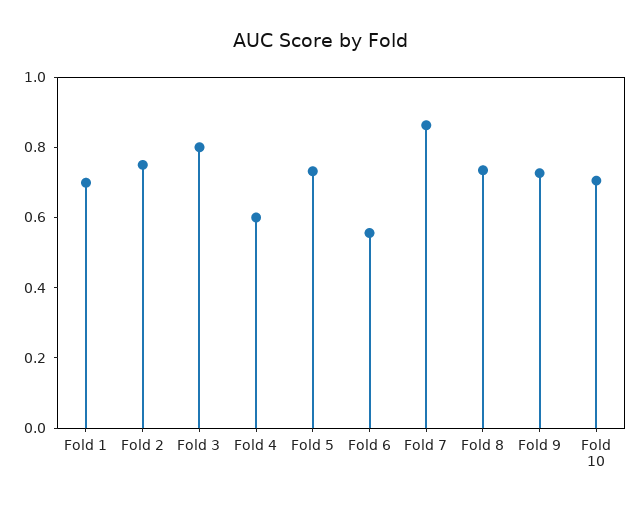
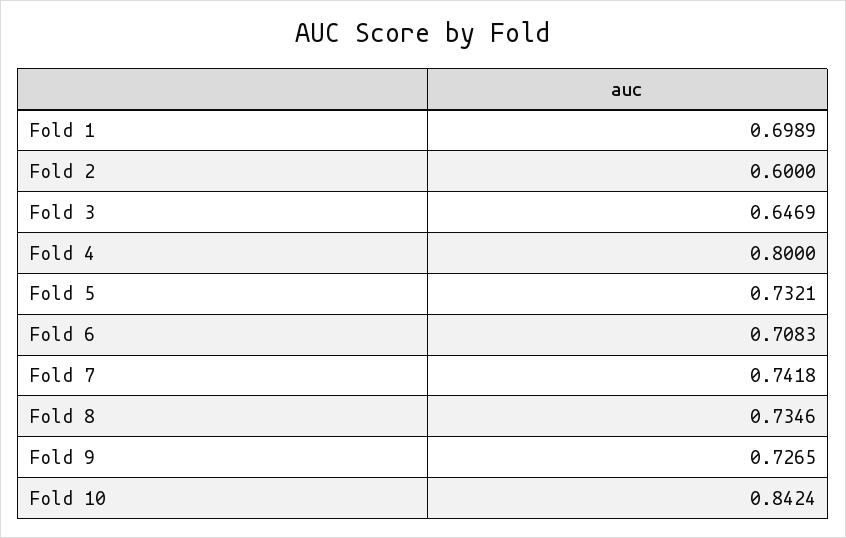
  {
    "Fold 1": 0.6989,
-   "Fold 2": 0.75,
+   "Fold 2": 0.6,
-   "Fold 3": 0.8,
+   "Fold 3": 0.6469,
-   "Fold 4": 0.6,
+   "Fold 4": 0.8,
    "Fold 5": 0.7321,
-   "Fold 6": 0.55,
+   "Fold 6": 0.7083,
-   "Fold 7": 0.85,
+   "Fold 7": 0.7418,
    "Fold 8": 0.7346,
    "Fold 9": 0.7265,
-   "Fold 10": 0.7
+   "Fold 10": 0.8424
  }

